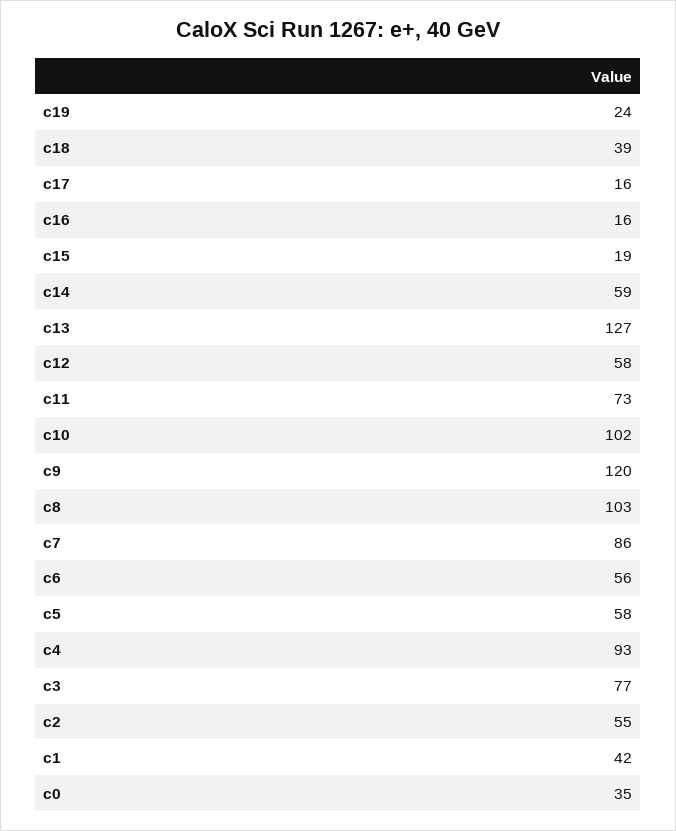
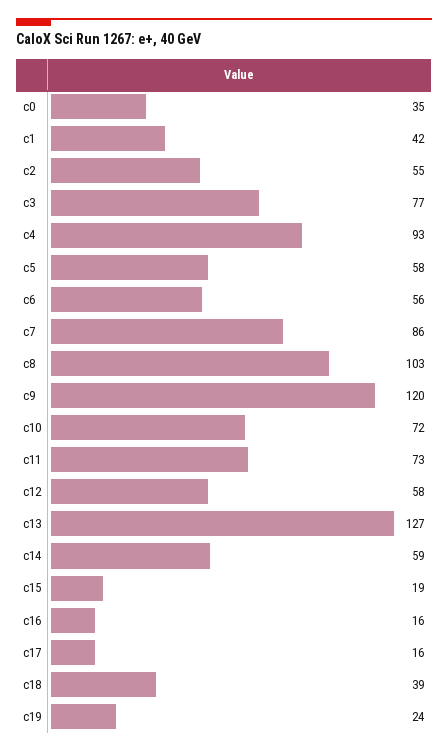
  {
    "c19": 24,
    "c18": 39,
    "c17": 16,
    "c16": 16,
    "c15": 19,
    "c14": 59,
    "c13": 127,
    "c12": 58,
    "c11": 73,
-   "c10": 102,
+   "c10": 72,
    "c9": 120,
    "c8": 103,
    "c7": 86,
    "c6": 56,
    "c5": 58,
    "c4": 93,
    "c3": 77,
    "c2": 55,
    "c1": 42,
    "c0": 35
  }

